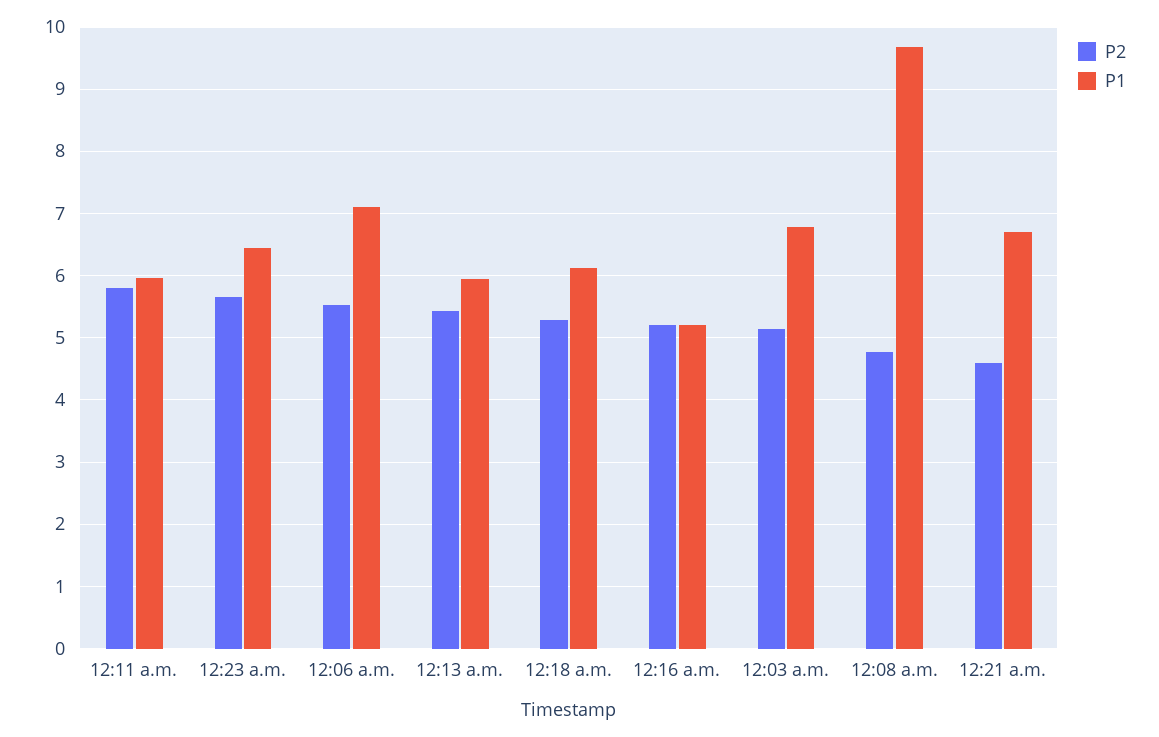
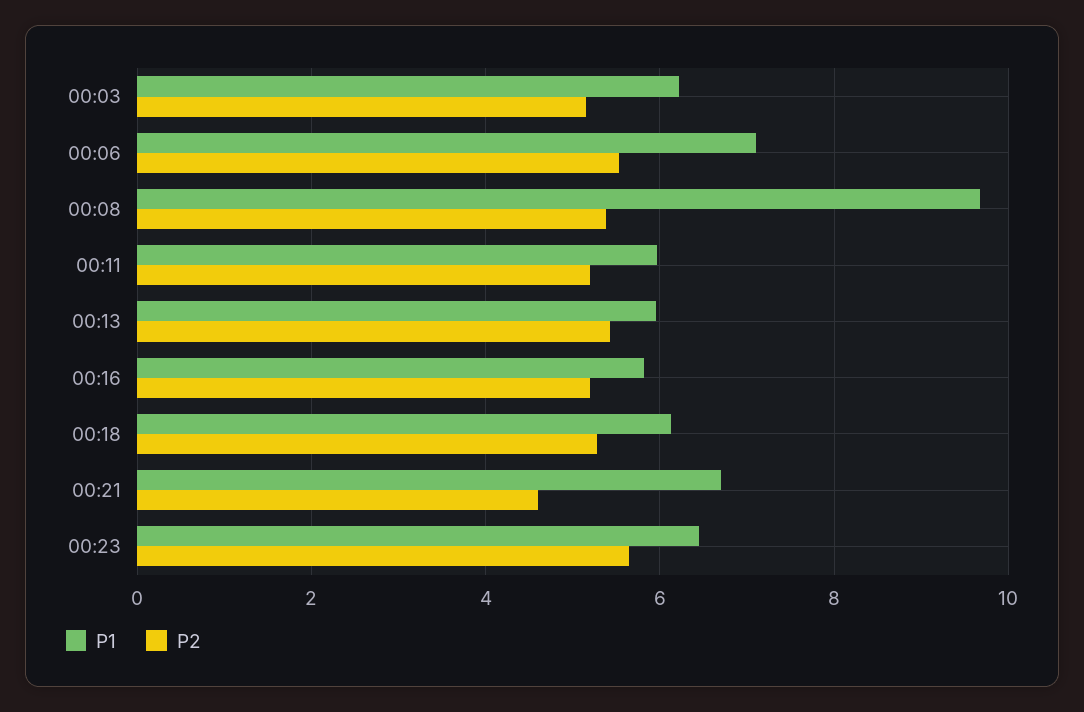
  {
    "P2": {
-     "12:11 a.m.": 5.8,
+     "12:11 a.m.": 5.2,
      "12:23 a.m.": 5.7,
      "12:06 a.m.": 5.5,
      "12:13 a.m.": 5.4,
      "12:18 a.m.": 5.3,
      "12:16 a.m.": 5.2,
      "12:03 a.m.": 5.2,
-     "12:08 a.m.": 4.8,
+     "12:08 a.m.": 5.4,
      "12:21 a.m.": 4.6
    },
    "P1": {
      "12:11 a.m.": 6,
      "12:23 a.m.": 6.5,
      "12:06 a.m.": 7.1,
      "12:13 a.m.": 6,
      "12:18 a.m.": 6.1,
-     "12:16 a.m.": 5.2,
+     "12:16 a.m.": 5.8,
-     "12:03 a.m.": 6.8,
+     "12:03 a.m.": 6.2,
      "12:08 a.m.": 9.7,
      "12:21 a.m.": 6.7
    }
  }

